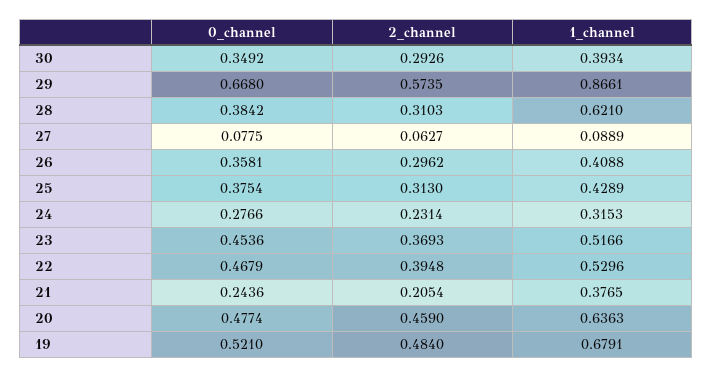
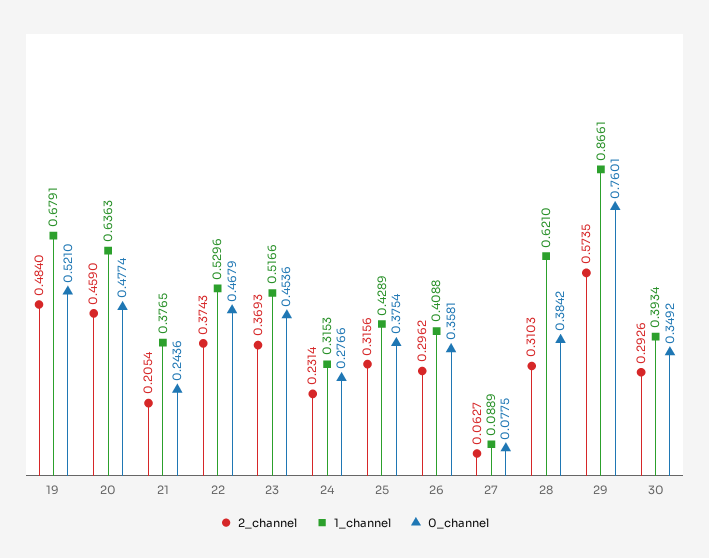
  {
    "0_channel": {
      "30": 0.3492,
-     "29": 0.668,
+     "29": 0.7601,
      "28": 0.3842,
      "27": 0.0775,
      "26": 0.3581,
      "25": 0.3754,
      "24": 0.2766,
      "23": 0.4536,
      "22": 0.4679,
      "21": 0.2436,
      "20": 0.4774,
      "19": 0.521
    },
    "2_channel": {
      "30": 0.2926,
      "29": 0.5735,
      "28": 0.3103,
      "27": 0.0627,
      "26": 0.2962,
-     "25": 0.313,
+     "25": 0.3156,
      "24": 0.2314,
      "23": 0.3693,
-     "22": 0.3948,
+     "22": 0.3743,
      "21": 0.2054,
      "20": 0.459,
      "19": 0.484
    },
    "1_channel": {
      "30": 0.3934,
      "29": 0.8661,
      "28": 0.621,
      "27": 0.0889,
      "26": 0.4088,
      "25": 0.4289,
      "24": 0.3153,
      "23": 0.5166,
      "22": 0.5296,
      "21": 0.3765,
      "20": 0.6363,
      "19": 0.6791
    }
  }

